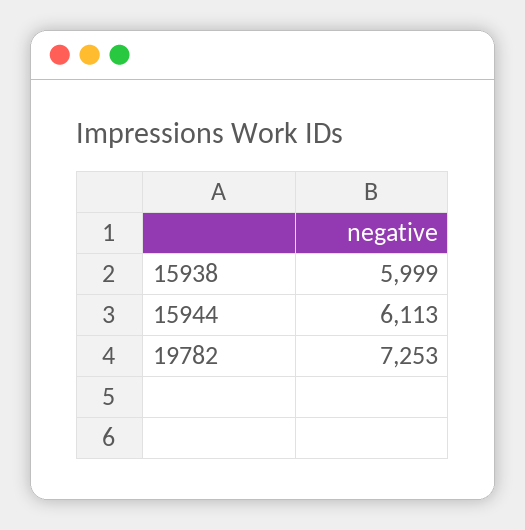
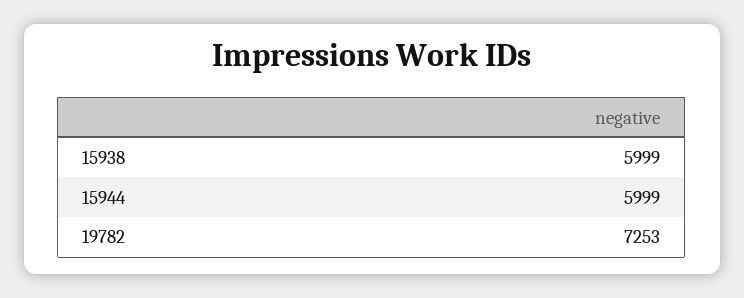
  {
    "15938": 5999,
-   "15944": 6113,
+   "15944": 5999,
    "19782": 7253
  }

